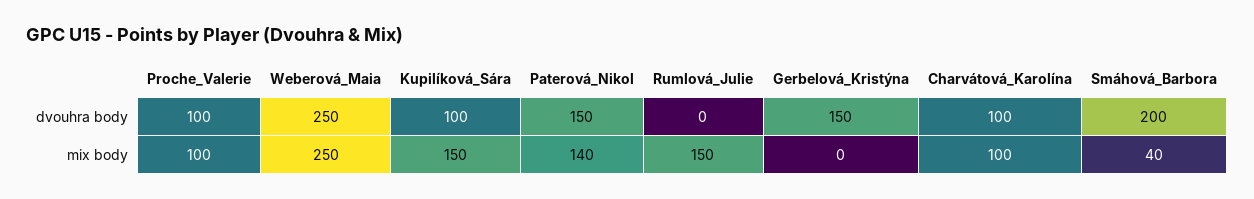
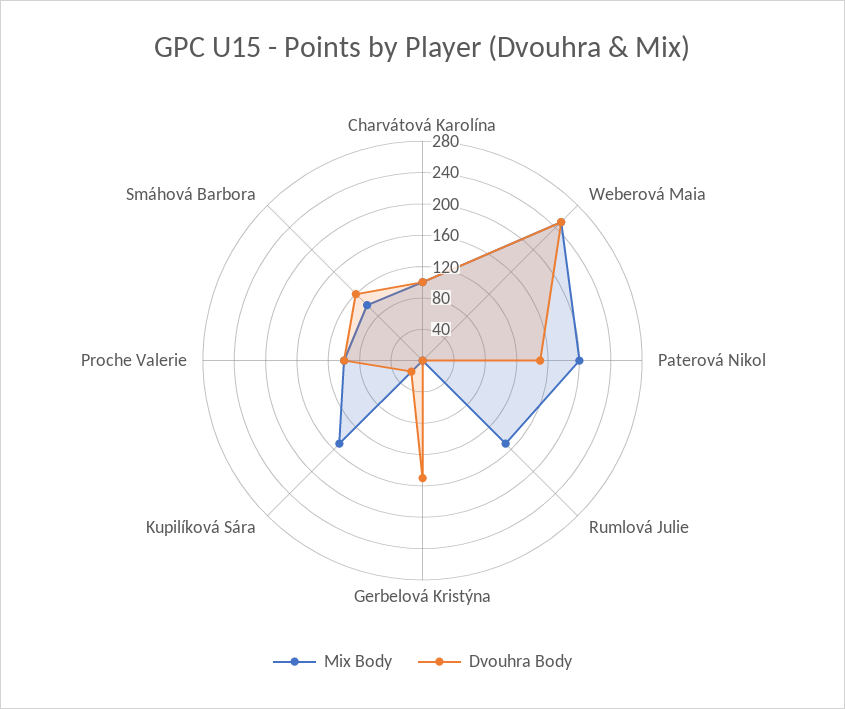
  {
    "dvouhra body": {
      "Proche_Valerie": 100,
      "Weberová_Maia": 250,
-     "Kupilíková_Sára": 100,
+     "Kupilíková_Sára": 20,
      "Paterová_Nikol": 150,
      "Rumlová_Julie": 0,
      "Gerbelová_Kristýna": 150,
      "Charvátová_Karolína": 100,
-     "Smáhová_Barbora": 200
+     "Smáhová_Barbora": 120
    },
    "mix body": {
      "Proche_Valerie": 100,
      "Weberová_Maia": 250,
      "Kupilíková_Sára": 150,
-     "Paterová_Nikol": 140,
+     "Paterová_Nikol": 200,
      "Rumlová_Julie": 150,
      "Gerbelová_Kristýna": 0,
      "Charvátová_Karolína": 100,
-     "Smáhová_Barbora": 40
+     "Smáhová_Barbora": 100
    }
  }

